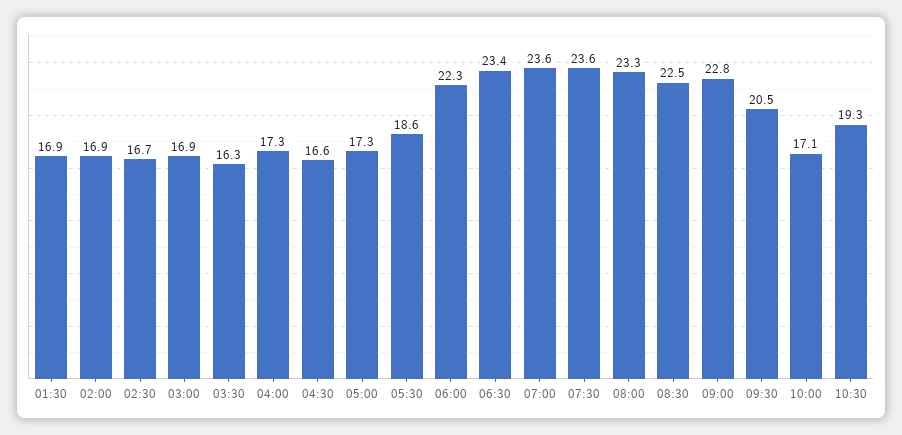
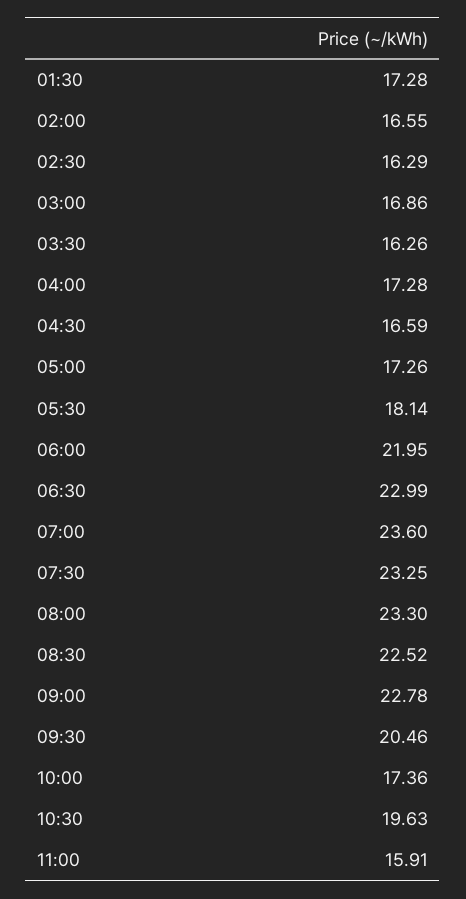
  {
-   "01:30": 16.9,
+   "01:30": 17.28,
-   "02:00": 16.9,
+   "02:00": 16.55,
-   "02:30": 16.7,
+   "02:30": 16.29,
    "03:00": 16.86,
    "03:30": 16.26,
    "04:00": 17.28,
    "04:30": 16.59,
    "05:00": 17.26,
-   "05:30": 18.6,
+   "05:30": 18.14,
-   "06:00": 22.3,
+   "06:00": 21.95,
-   "06:30": 23.4,
+   "06:30": 22.99,
    "07:00": 23.6,
-   "07:30": 23.6,
+   "07:30": 23.25,
    "08:00": 23.3,
    "08:30": 22.52,
    "09:00": 22.78,
    "09:30": 20.46,
-   "10:00": 17.1,
+   "10:00": 17.36,
-   "10:30": 19.3
+   "10:30": 19.63,
+   "11:00": 15.91
  }

